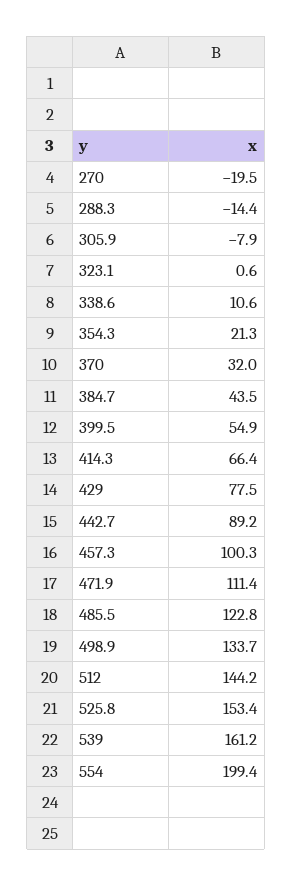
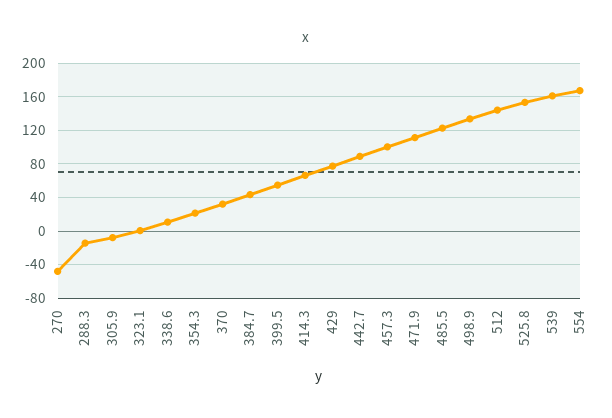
  {
-   "270": -19.5,
+   "270": -50,
    "288.3": -14.4,
    "305.9": -7.9,
    "323.1": 0.6,
    "338.6": 10.6,
    "354.3": 21.3,
    "370": 32,
    "384.7": 43.5,
    "399.5": 54.9,
    "414.3": 66.4,
    "429": 77.5,
    "442.7": 89.2,
    "457.3": 100.3,
    "471.9": 111.4,
    "485.5": 122.8,
    "498.9": 133.7,
    "512": 144.2,
    "525.8": 153.4,
    "539": 161.2,
-   "554": 199.4
+   "554": 170
  }

